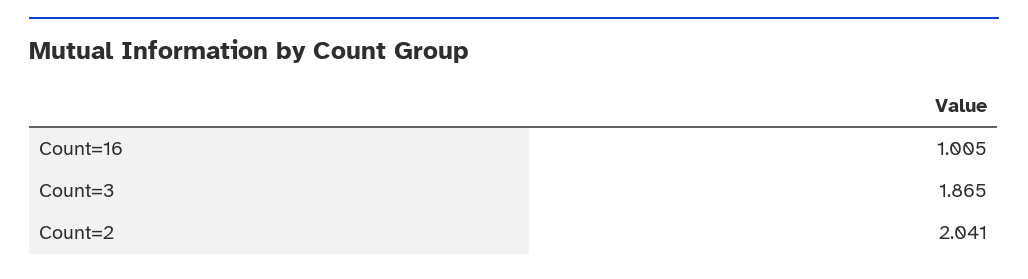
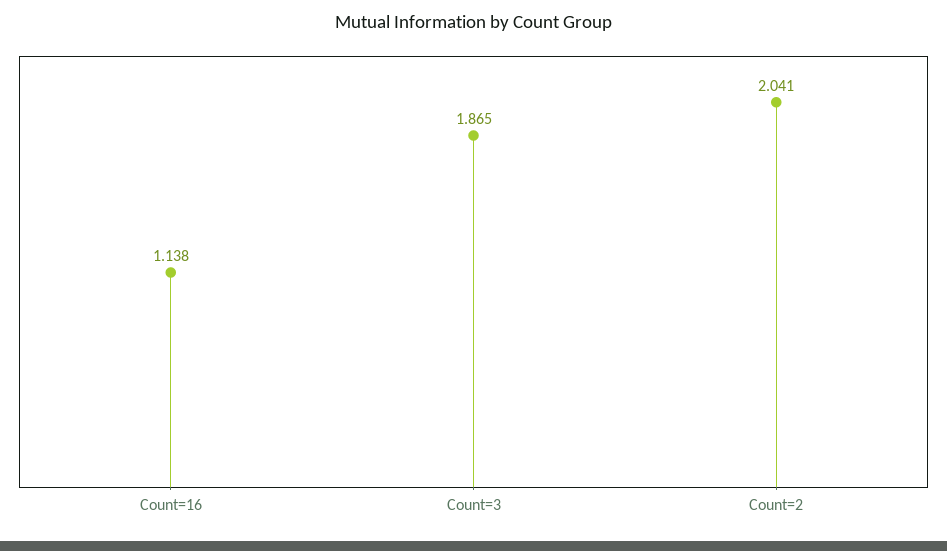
  {
-   "Count=16": 1.005,
+   "Count=16": 1.138,
    "Count=3": 1.865,
    "Count=2": 2.041
  }

